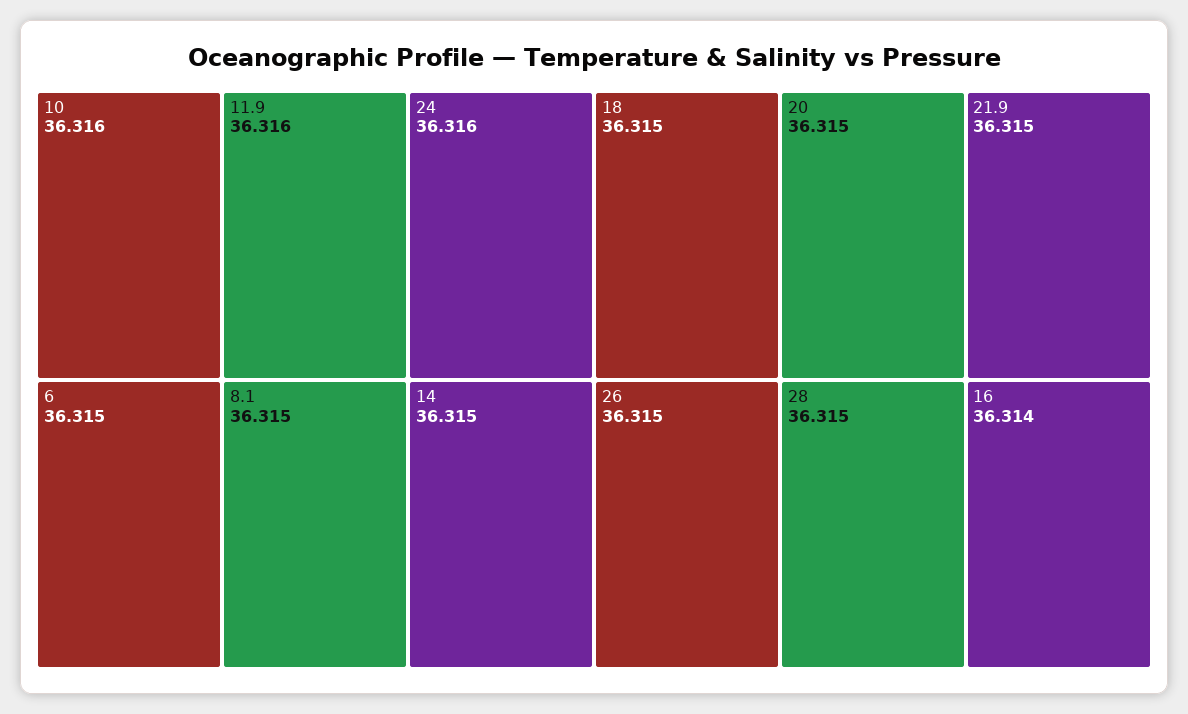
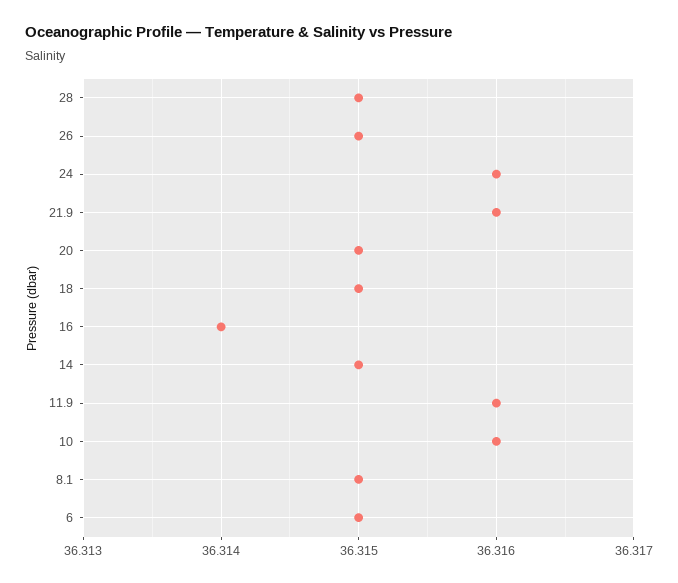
  {
    "10": 36.316,
    "11.9": 36.316,
    "24": 36.316,
    "6": 36.315,
    "8.1": 36.315,
    "14": 36.315,
    "18": 36.315,
    "20": 36.315,
-   "21.9": 36.315,
+   "21.9": 36.316,
    "26": 36.315,
    "28": 36.315,
    "16": 36.314
  }

